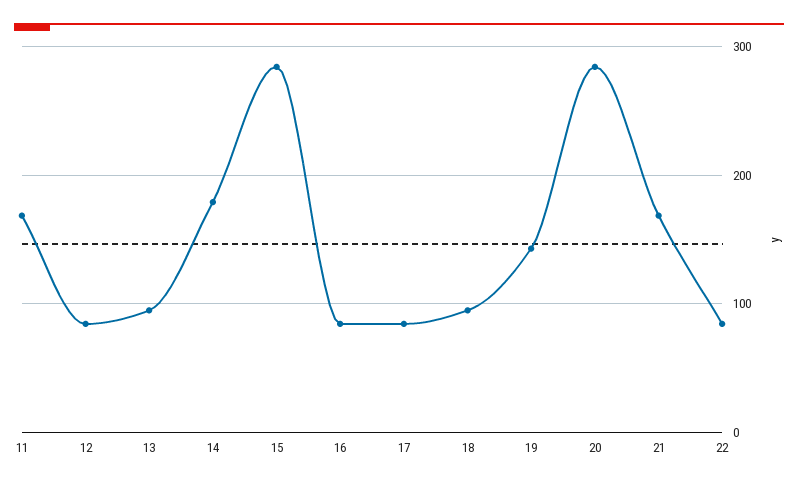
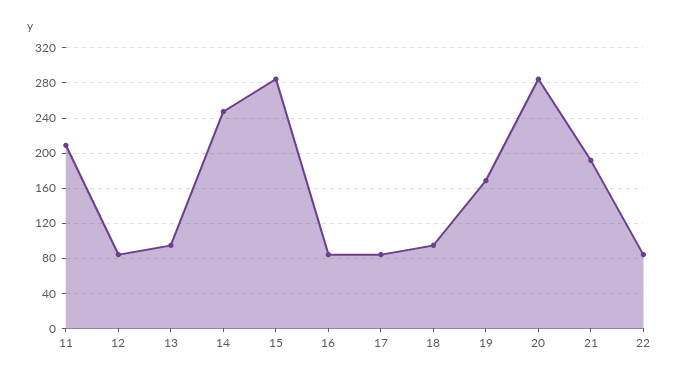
  {
-   "11": 170,
+   "11": 210,
    "12": 80,
    "13": 90,
-   "14": 180,
+   "14": 250,
    "15": 280,
    "16": 80,
    "17": 80,
    "18": 90,
-   "19": 140,
+   "19": 170,
    "20": 280,
-   "21": 170,
+   "21": 190,
    "22": 80
  }

